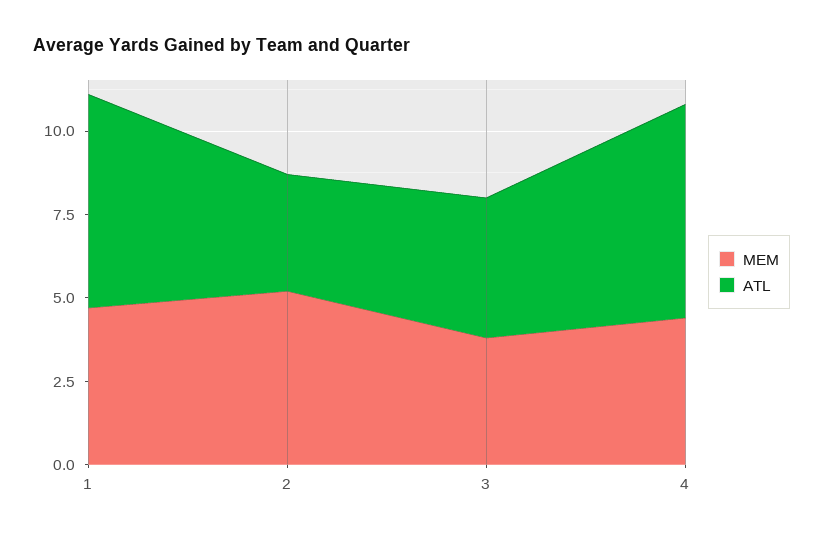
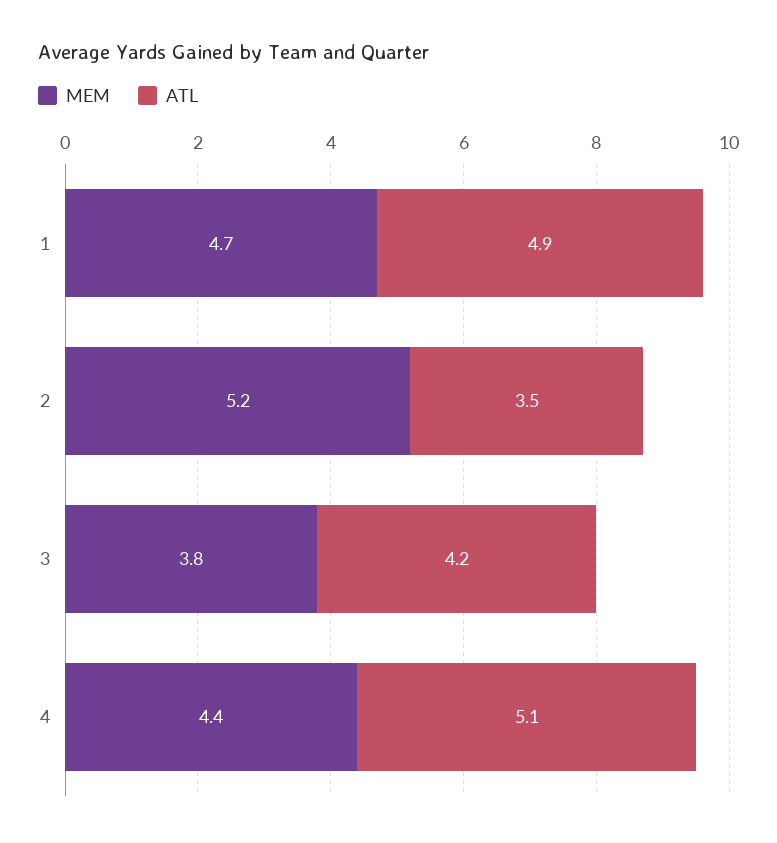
  {
    "MEM": {
      "1": 4.7,
      "2": 5.2,
      "3": 3.8,
      "4": 4.4
    },
    "ATL": {
-     "1": 6.5,
+     "1": 4.9,
      "2": 3.5,
      "3": 4.2,
-     "4": 6.5
+     "4": 5.1
    }
  }

